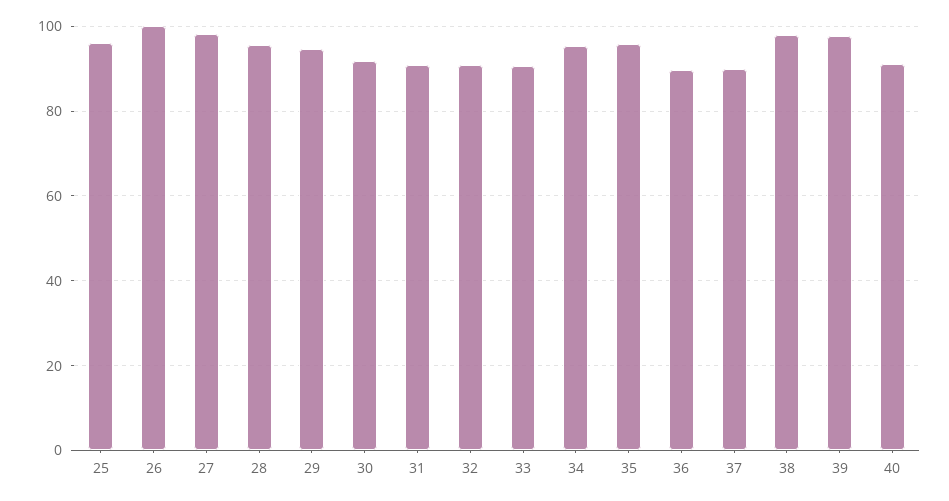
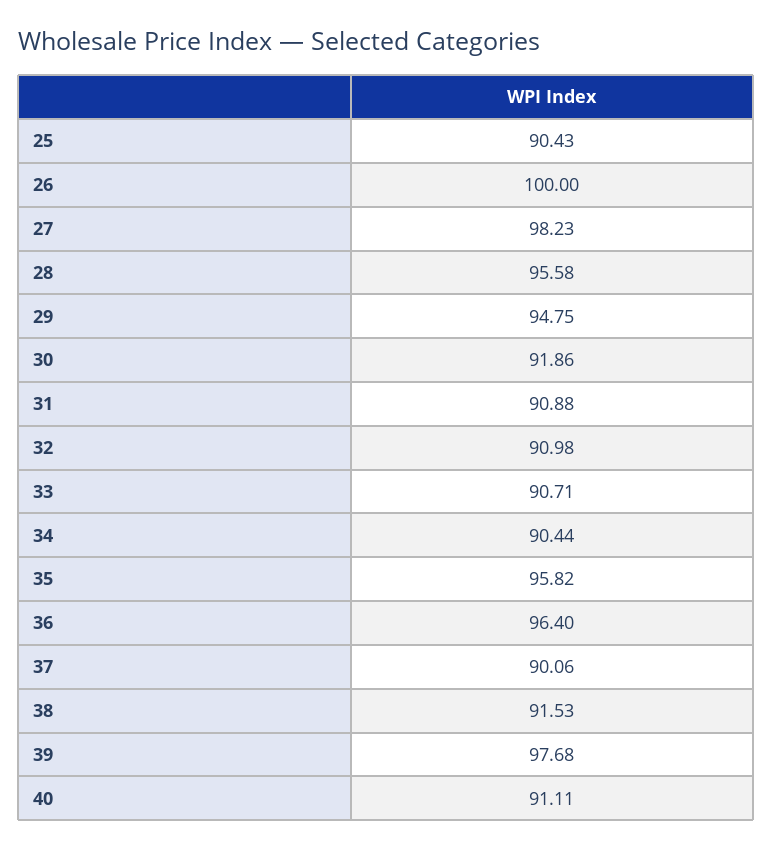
  {
-   "25": 96,
+   "25": 90.43,
    "26": 100,
    "27": 98.23,
    "28": 95.58,
    "29": 94.75,
    "30": 91.86,
    "31": 90.88,
    "32": 90.98,
    "33": 90.71,
-   "34": 96,
+   "34": 90.44,
    "35": 95.82,
-   "36": 90,
+   "36": 96.4,
    "37": 90.06,
-   "38": 98,
+   "38": 91.53,
    "39": 97.68,
    "40": 91.11
  }

